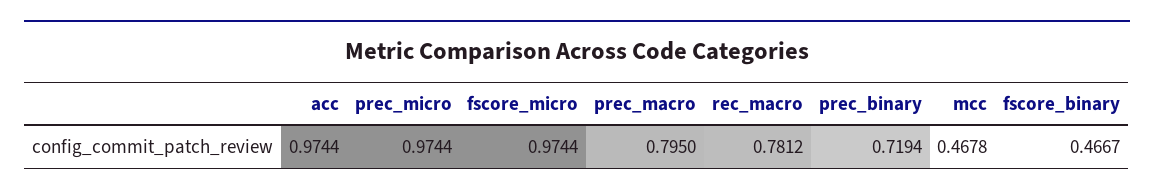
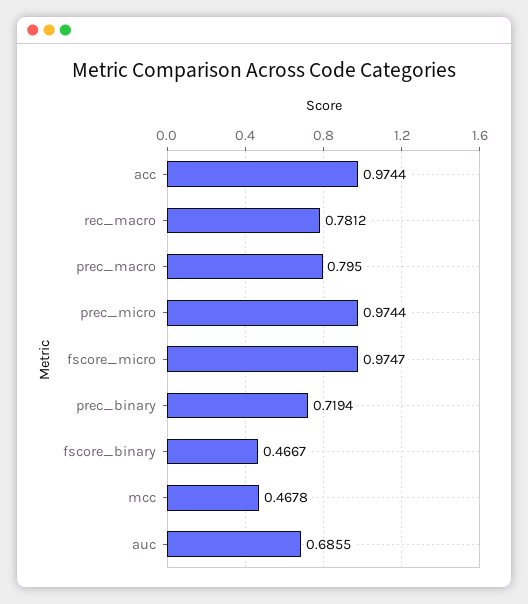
  {
    "acc": 0.9744,
    "prec_micro": 0.9744,
-   "fscore_micro": 0.9744,
+   "fscore_micro": 0.9747,
    "prec_macro": 0.795,
    "rec_macro": 0.7812,
    "prec_binary": 0.7194,
    "mcc": 0.4678,
-   "fscore_binary": 0.4667
+   "fscore_binary": 0.4667,
+   "auc": 0.6855
  }

